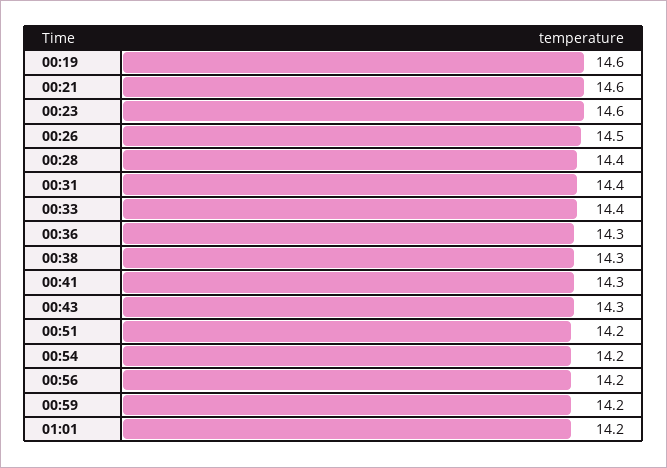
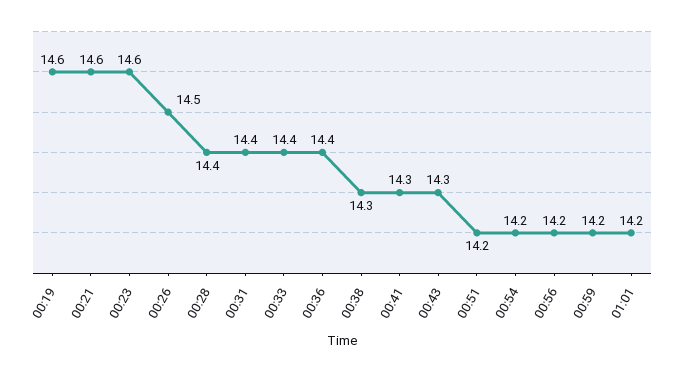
  {
    "00:19": 14.6,
    "00:21": 14.6,
    "00:23": 14.6,
    "00:26": 14.5,
    "00:28": 14.4,
    "00:31": 14.4,
    "00:33": 14.4,
-   "00:36": 14.3,
+   "00:36": 14.4,
    "00:38": 14.3,
    "00:41": 14.3,
    "00:43": 14.3,
    "00:51": 14.2,
    "00:54": 14.2,
    "00:56": 14.2,
    "00:59": 14.2,
    "01:01": 14.2
  }

